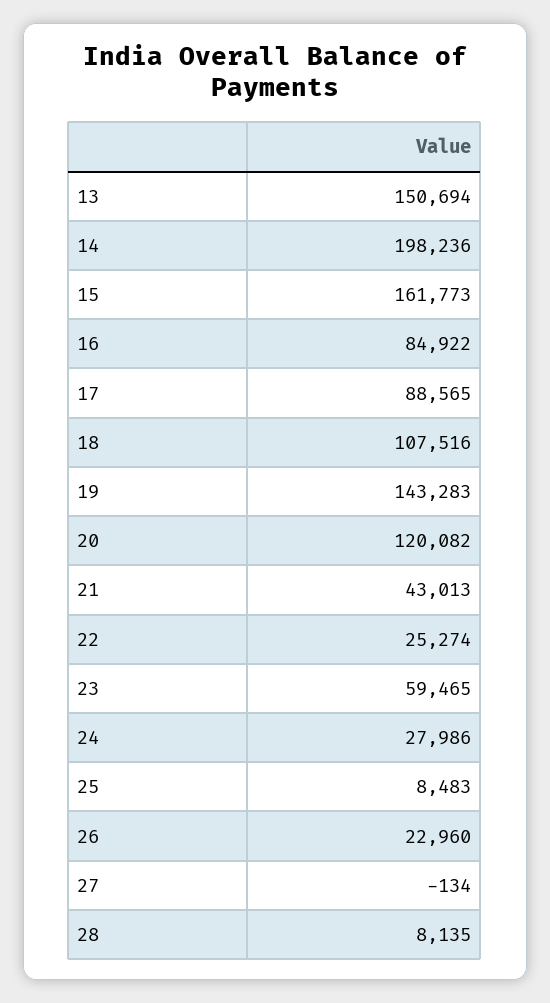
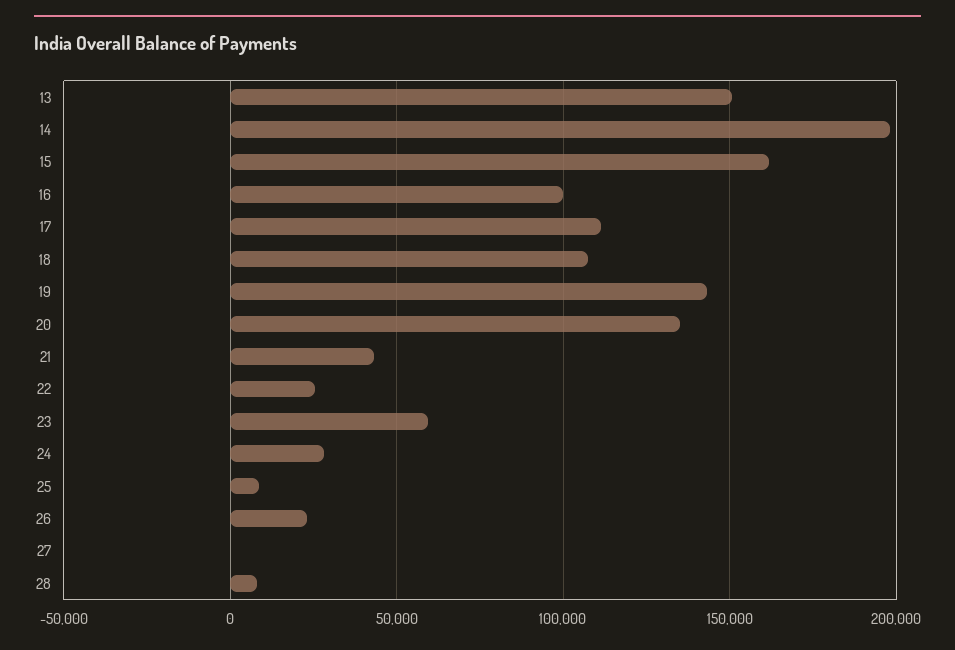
  {
    "13": 150694,
    "14": 198236,
    "15": 161773,
-   "16": 84922,
+   "16": 100000,
-   "17": 88565,
+   "17": 110000,
    "18": 107516,
    "19": 143283,
-   "20": 120082,
+   "20": 135000,
    "21": 43013,
    "22": 25274,
    "23": 59465,
    "24": 27986,
    "25": 8483,
    "26": 22960,
    "27": -134,
    "28": 8135
  }

